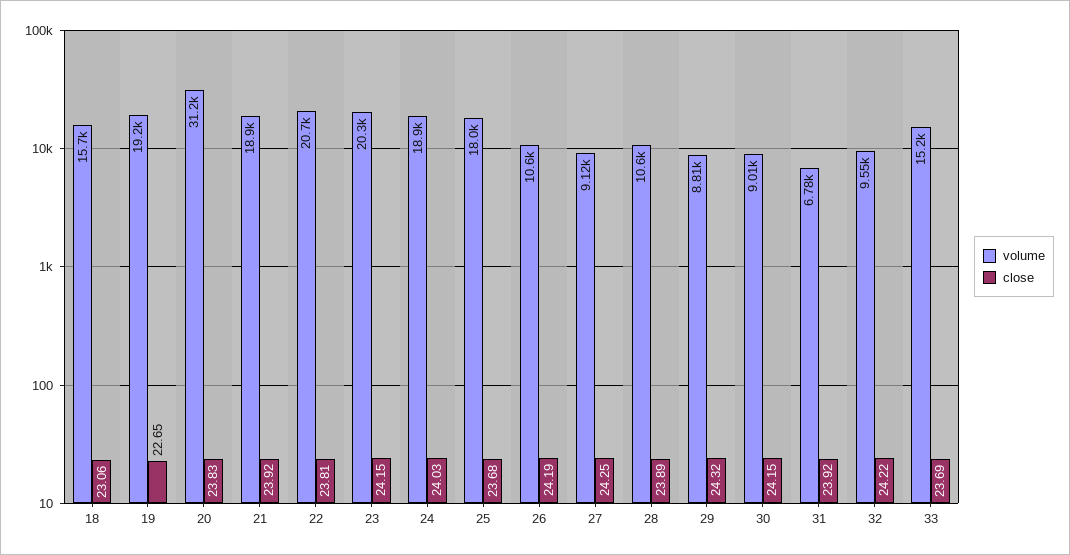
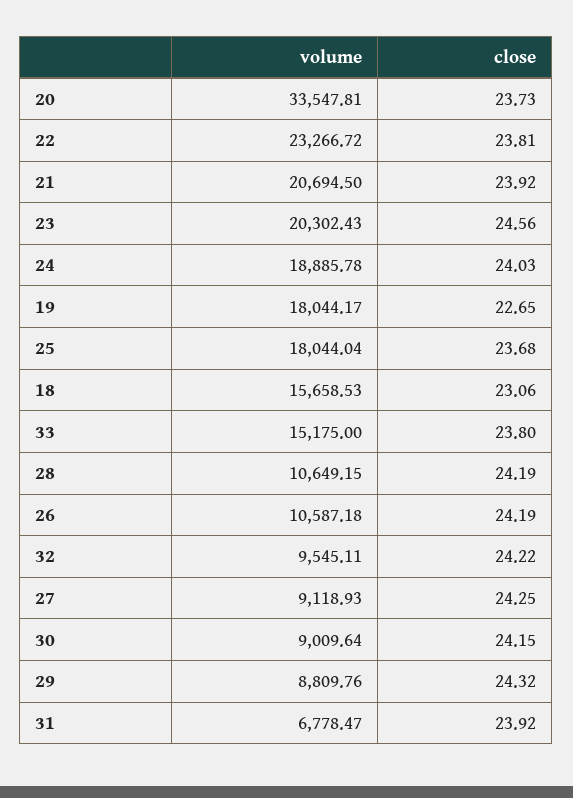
  {
    "volume": {
      "18": 15658.53,
-     "19": 19200,
+     "19": 18044.17,
-     "20": 31200,
+     "20": 33547.81,
-     "21": 18900,
+     "21": 20694.5,
-     "22": 20700,
+     "22": 23266.72,
      "23": 20302.43,
      "24": 18885.78,
      "25": 18044.04,
      "26": 10587.18,
      "27": 9118.93,
      "28": 10649.15,
      "29": 8809.76,
      "30": 9009.64,
      "31": 6778.47,
      "32": 9545.11,
      "33": 15175
    },
    "close": {
      "18": 23.06,
      "19": 22.65,
-     "20": 23.83,
+     "20": 23.73,
      "21": 23.92,
      "22": 23.81,
-     "23": 24.15,
+     "23": 24.56,
      "24": 24.03,
      "25": 23.68,
      "26": 24.19,
      "27": 24.25,
-     "28": 23.89,
+     "28": 24.19,
      "29": 24.32,
      "30": 24.15,
      "31": 23.92,
      "32": 24.22,
-     "33": 23.69
+     "33": 23.8
    }
  }

